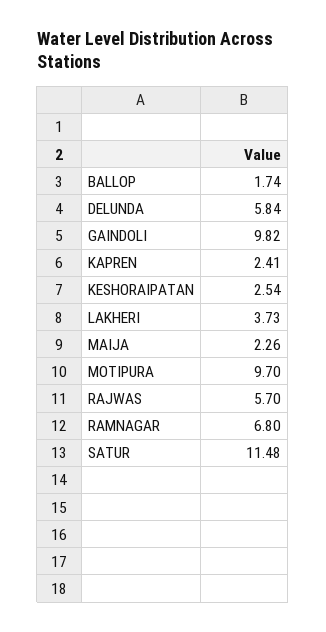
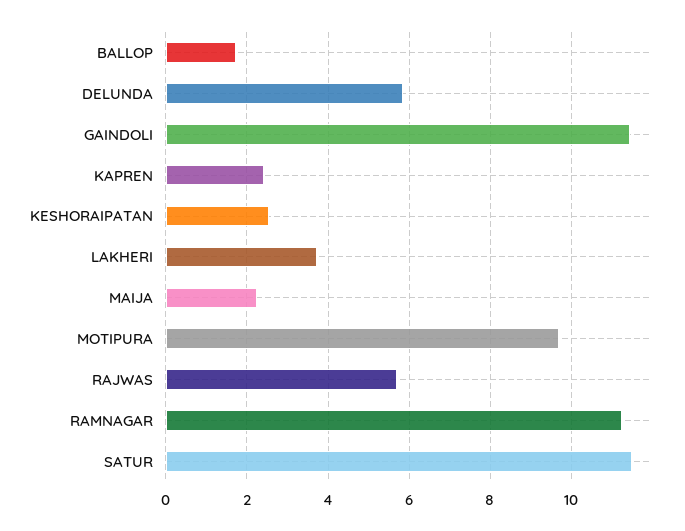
  {
    "BALLOP": 1.74,
    "DELUNDA": 5.84,
-   "GAINDOLI": 9.82,
+   "GAINDOLI": 11.4,
    "KAPREN": 2.41,
    "KESHORAIPATAN": 2.54,
    "LAKHERI": 3.73,
    "MAIJA": 2.26,
    "MOTIPURA": 9.7,
    "RAJWAS": 5.7,
-   "RAMNAGAR": 6.8,
+   "RAMNAGAR": 11.2,
    "SATUR": 11.48
  }

